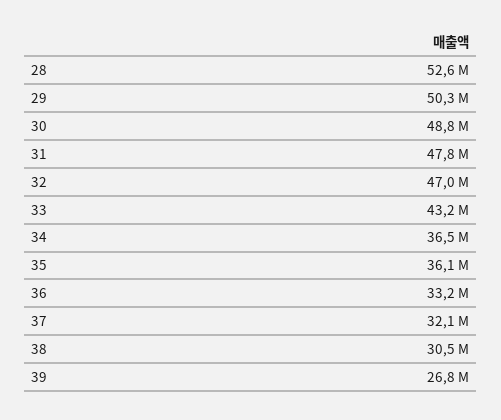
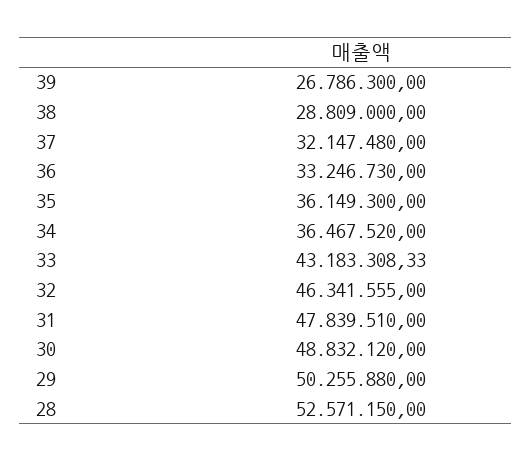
  {
    "28": 52571150,
    "29": 50255880,
    "30": 48832120,
    "31": 47839510,
-   "32": 47000000,
+   "32": 46341555,
    "33": 43183308.33,
    "34": 36467520,
    "35": 36149300,
    "36": 33246730,
    "37": 32147480,
-   "38": 30500000,
+   "38": 28809000,
    "39": 26786300
  }

